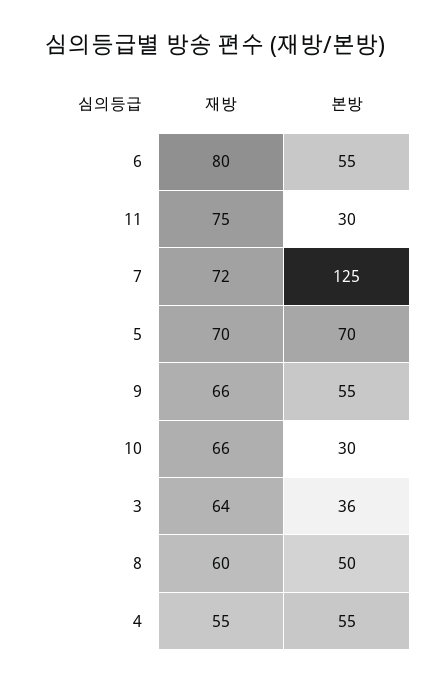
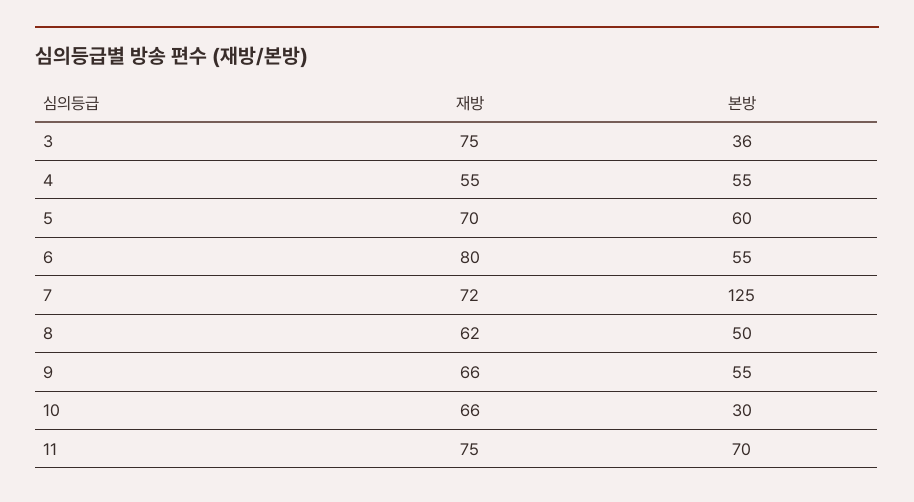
  {
    "재방": {
      "6": 80,
      "11": 75,
      "7": 72,
      "5": 70,
      "9": 66,
      "10": 66,
-     "3": 64,
+     "3": 75,
-     "8": 60,
+     "8": 62,
      "4": 55
    },
    "본방": {
      "6": 55,
-     "11": 30,
+     "11": 70,
      "7": 125,
-     "5": 70,
+     "5": 60,
      "9": 55,
      "10": 30,
      "3": 36,
      "8": 50,
      "4": 55
    }
  }

